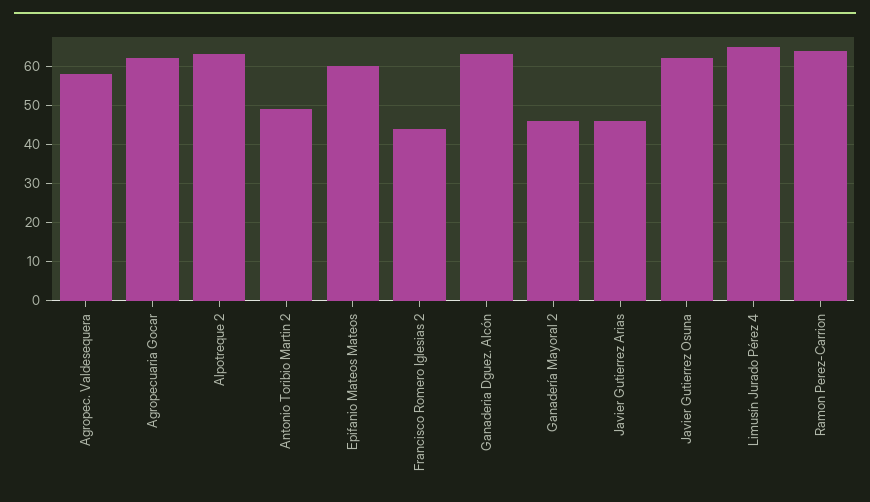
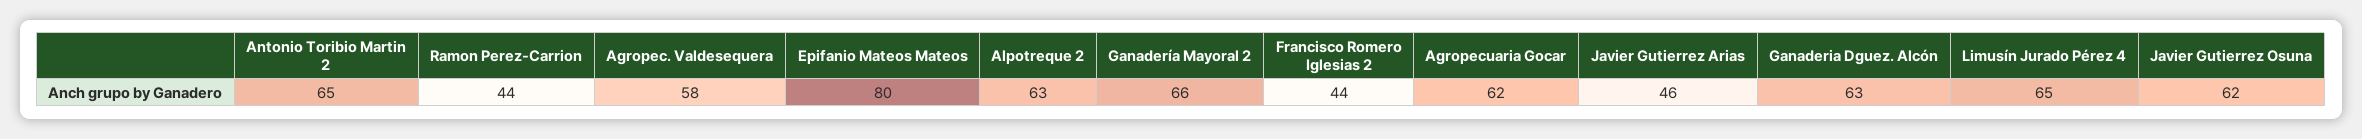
  {
    "Agropec. Valdesequera": 58,
    "Agropecuaria Gocar": 62,
    "Alpotreque 2": 63,
-   "Antonio Toribio Martin 2": 50,
+   "Antonio Toribio Martin 2": 65,
-   "Epifanio Mateos Mateos": 60,
+   "Epifanio Mateos Mateos": 80,
    "Francisco Romero Iglesias 2": 44,
    "Ganaderia Dguez. Alcón": 63,
-   "Ganadería Mayoral 2": 45,
+   "Ganadería Mayoral 2": 66,
    "Javier Gutierrez Arias": 46,
    "Javier Gutierrez Osuna": 62,
    "Limusín Jurado Pérez 4": 65,
-   "Ramon Perez-Carrion": 65
+   "Ramon Perez-Carrion": 44
  }

